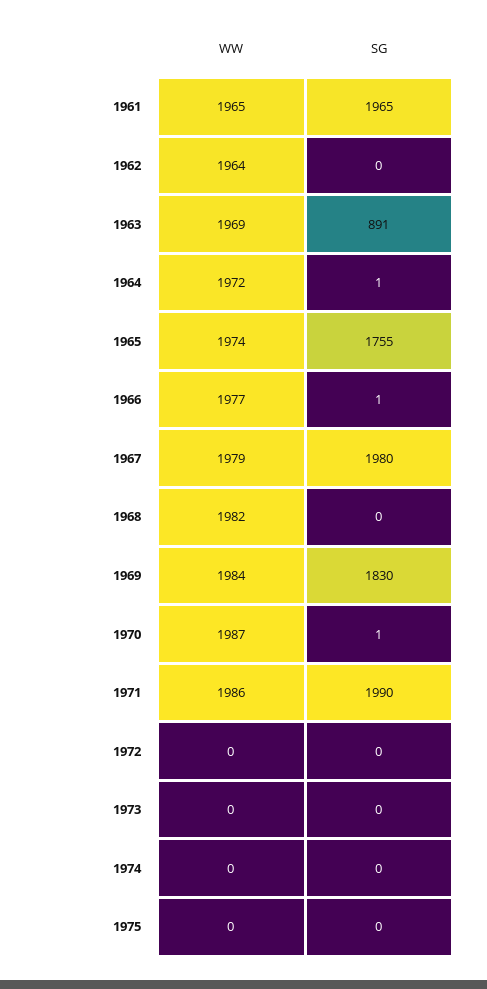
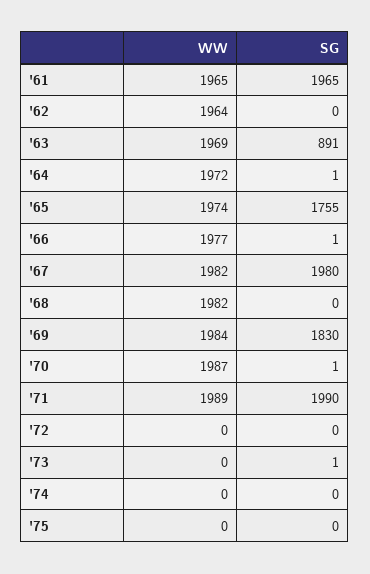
  {
    "WW": {
      "1961": 1965,
      "1962": 1964,
      "1963": 1969,
      "1964": 1972,
      "1965": 1974,
      "1966": 1977,
-     "1967": 1979,
+     "1967": 1982,
      "1968": 1982,
      "1969": 1984,
      "1970": 1987,
-     "1971": 1986,
+     "1971": 1989,
      "1972": 0,
      "1973": 0,
      "1974": 0,
      "1975": 0
    },
    "SG": {
      "1961": 1965,
      "1962": 0,
      "1963": 891,
      "1964": 1,
      "1965": 1755,
      "1966": 1,
      "1967": 1980,
      "1968": 0,
      "1969": 1830,
      "1970": 1,
      "1971": 1990,
      "1972": 0,
-     "1973": 0,
+     "1973": 1,
      "1974": 0,
      "1975": 0
    }
  }

